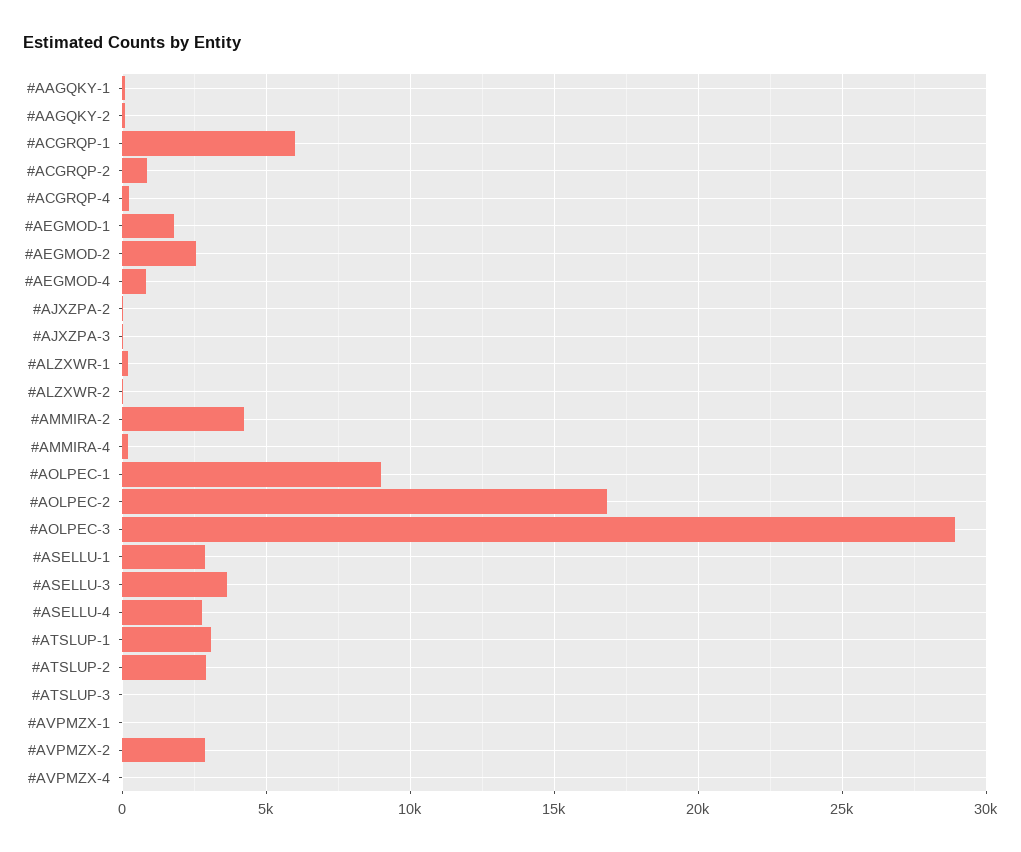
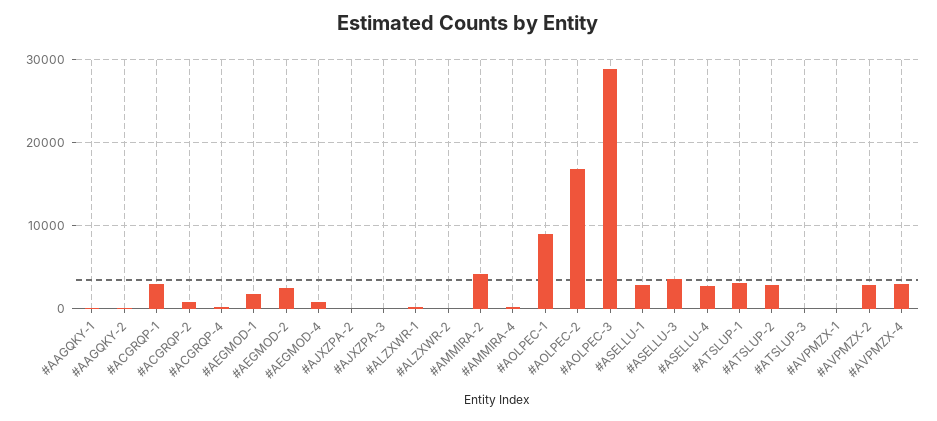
  {
    "#AAGQKY-1": 0,
    "#AAGQKY-2": 0,
-   "#ACGRQP-1": 6000,
+   "#ACGRQP-1": 3000,
    "#ACGRQP-2": 1000,
    "#ACGRQP-4": 0,
    "#AEGMOD-1": 2000,
    "#AEGMOD-2": 2500,
    "#AEGMOD-4": 1000,
    "#AJXZPA-2": 0,
    "#AJXZPA-3": 0,
    "#ALZXWR-1": 0,
    "#ALZXWR-2": 0,
    "#AMMIRA-2": 4000,
    "#AMMIRA-4": 0,
    "#AOLPEC-1": 9000,
    "#AOLPEC-2": 17000,
    "#AOLPEC-3": 29000,
    "#ASELLU-1": 3000,
    "#ASELLU-3": 3500,
    "#ASELLU-4": 3000,
    "#ATSLUP-1": 3000,
    "#ATSLUP-2": 3000,
    "#ATSLUP-3": 0,
    "#AVPMZX-1": 0,
    "#AVPMZX-2": 3000,
-   "#AVPMZX-4": 0
+   "#AVPMZX-4": 3000
  }

